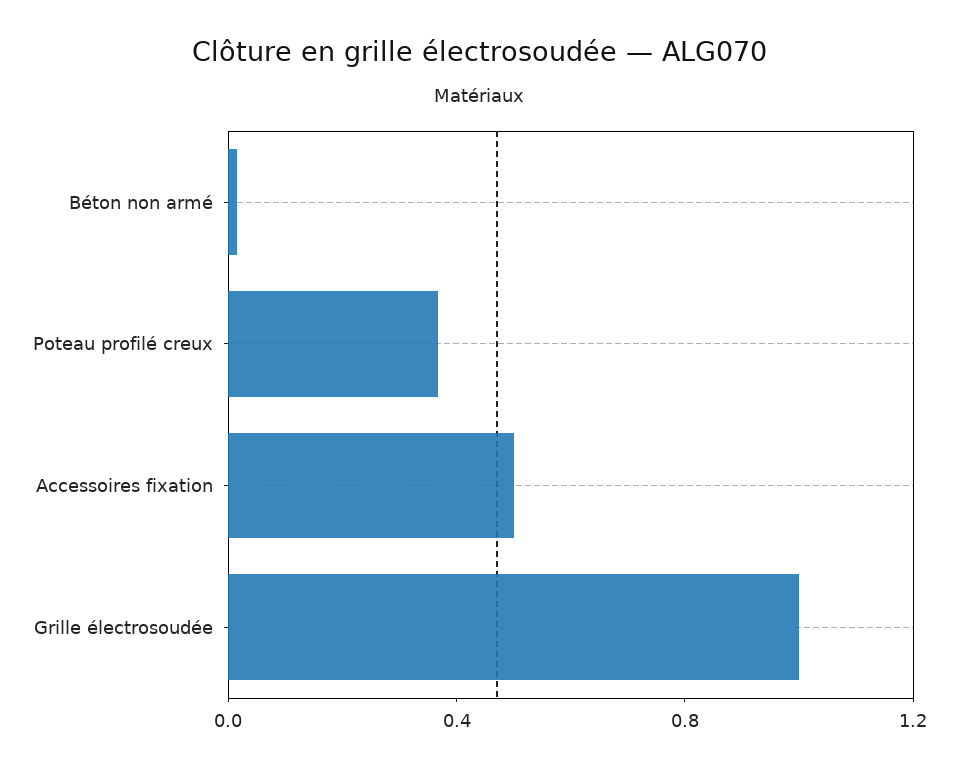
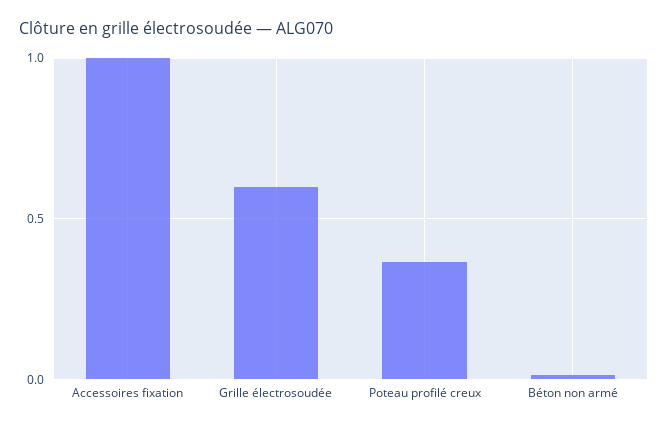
  {
    "Béton non armé": 0,
    "Poteau profilé creux": 0.35,
-   "Accessoires fixation": 0.5,
+   "Accessoires fixation": 1,
-   "Grille électrosoudée": 1
+   "Grille électrosoudée": 0.6
  }

